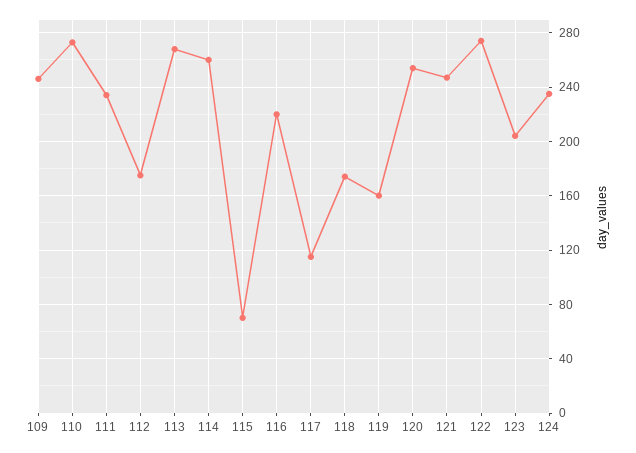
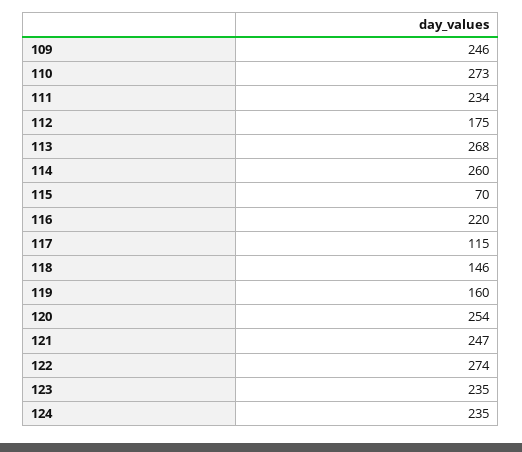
  {
    "109": 246,
    "110": 273,
    "111": 234,
    "112": 175,
    "113": 268,
    "114": 260,
    "115": 70,
    "116": 220,
    "117": 115,
-   "118": 175,
+   "118": 146,
    "119": 160,
    "120": 254,
    "121": 247,
    "122": 274,
-   "123": 205,
+   "123": 235,
    "124": 235
  }

